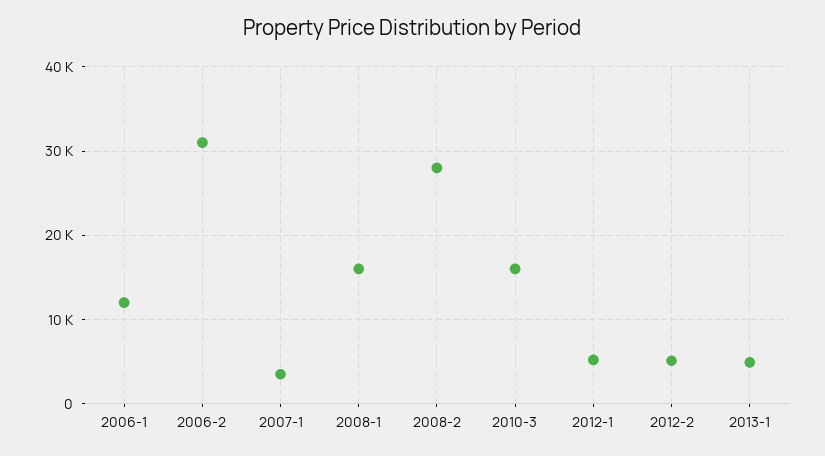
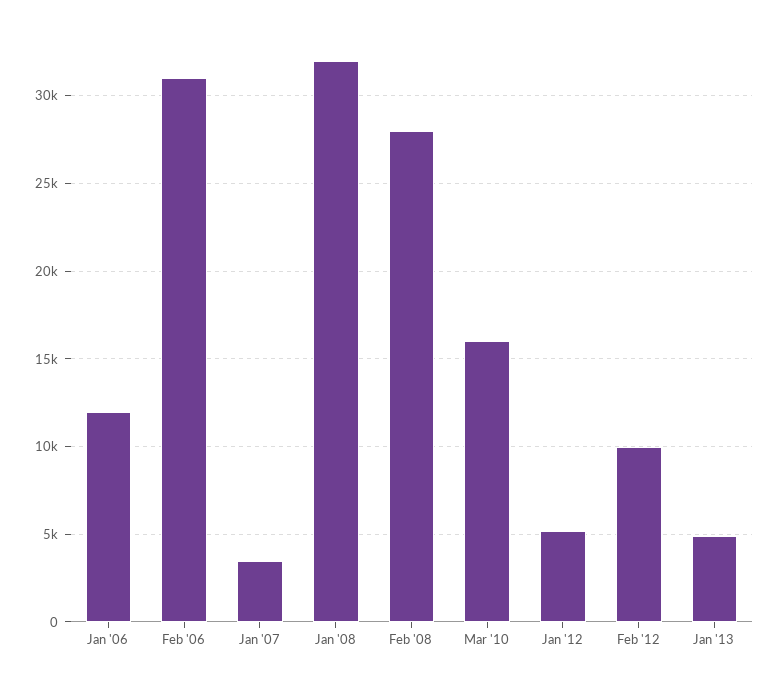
  {
    "2006-1": 12000,
    "2006-2": 31000,
    "2007-1": 3500,
-   "2008-1": 16000,
+   "2008-1": 32000,
    "2008-2": 28000,
    "2010-3": 16000,
    "2012-1": 5000,
-   "2012-2": 5000,
+   "2012-2": 10000,
    "2013-1": 5000
  }

